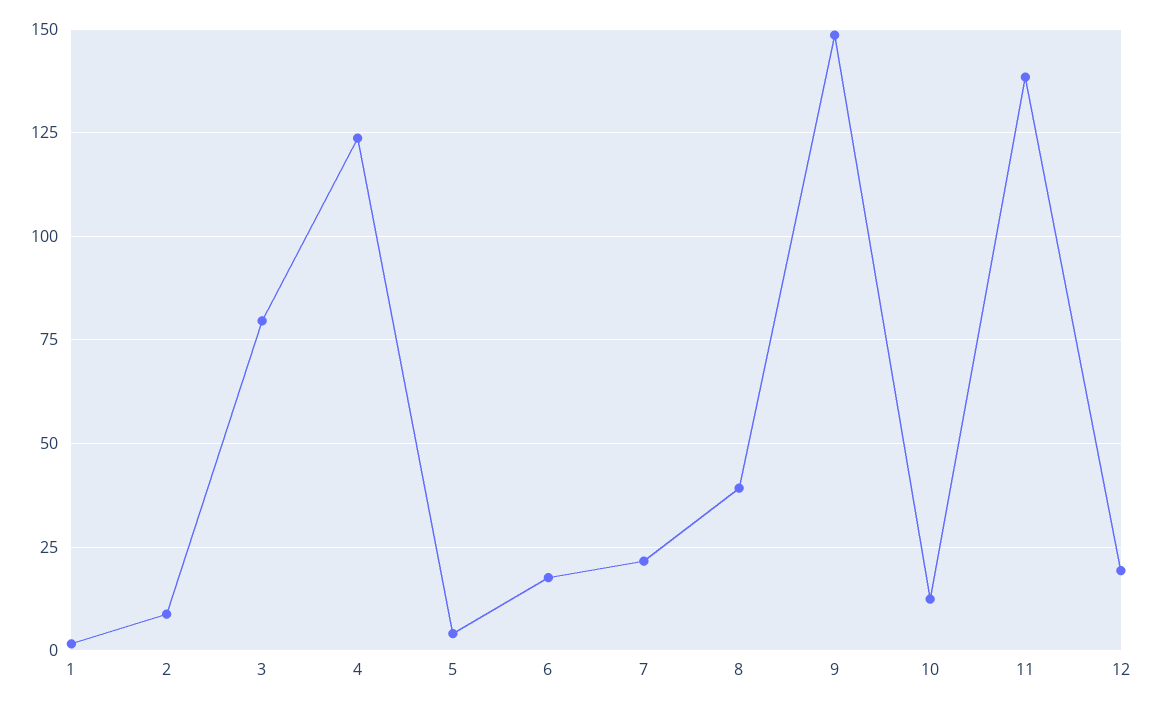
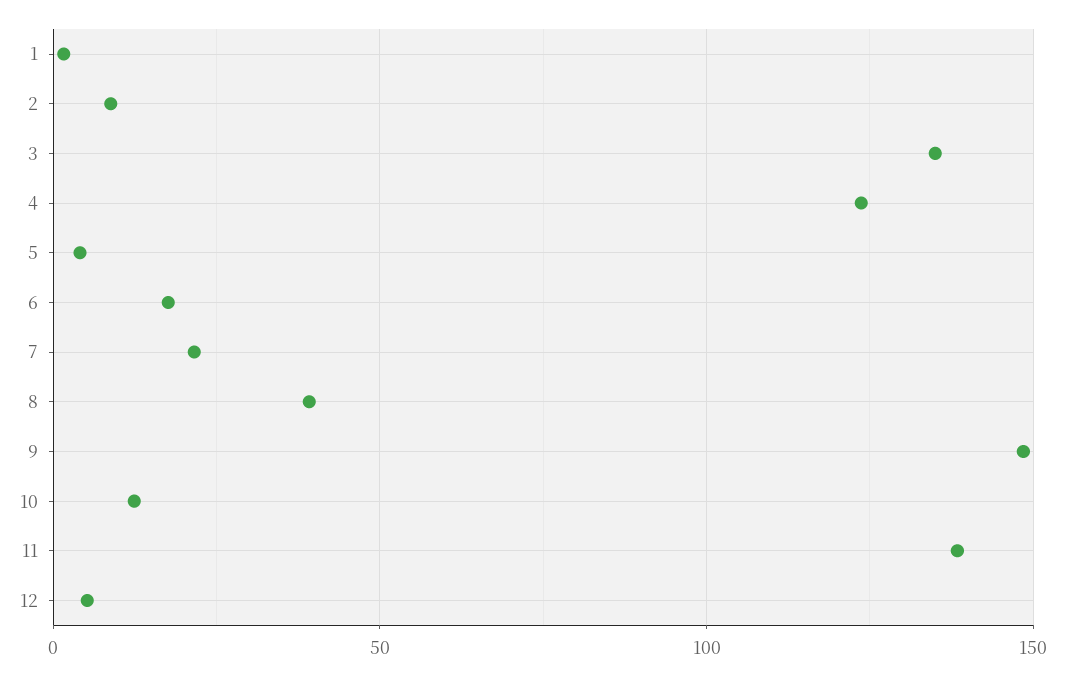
  {
    "1": 2.5,
    "2": 10,
-   "3": 80,
+   "3": 135,
    "4": 122.5,
    "5": 5,
    "6": 17.5,
    "7": 22.5,
    "8": 40,
    "9": 147.5,
    "10": 12.5,
    "11": 137.5,
-   "12": 20
+   "12": 5
  }

